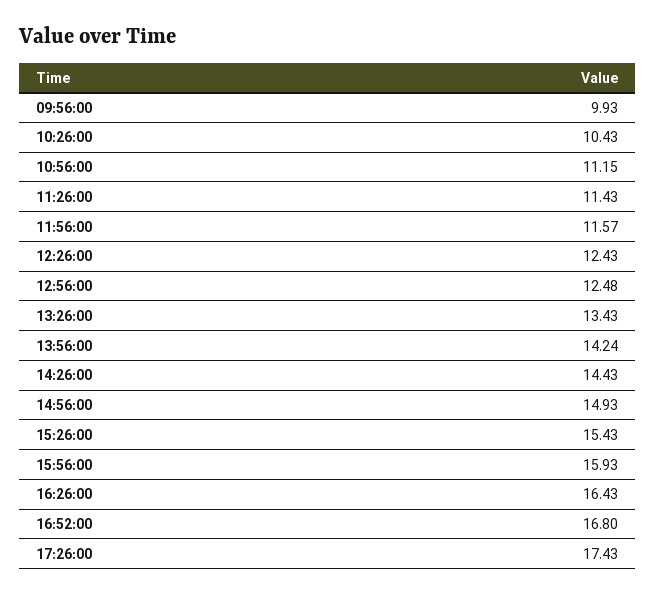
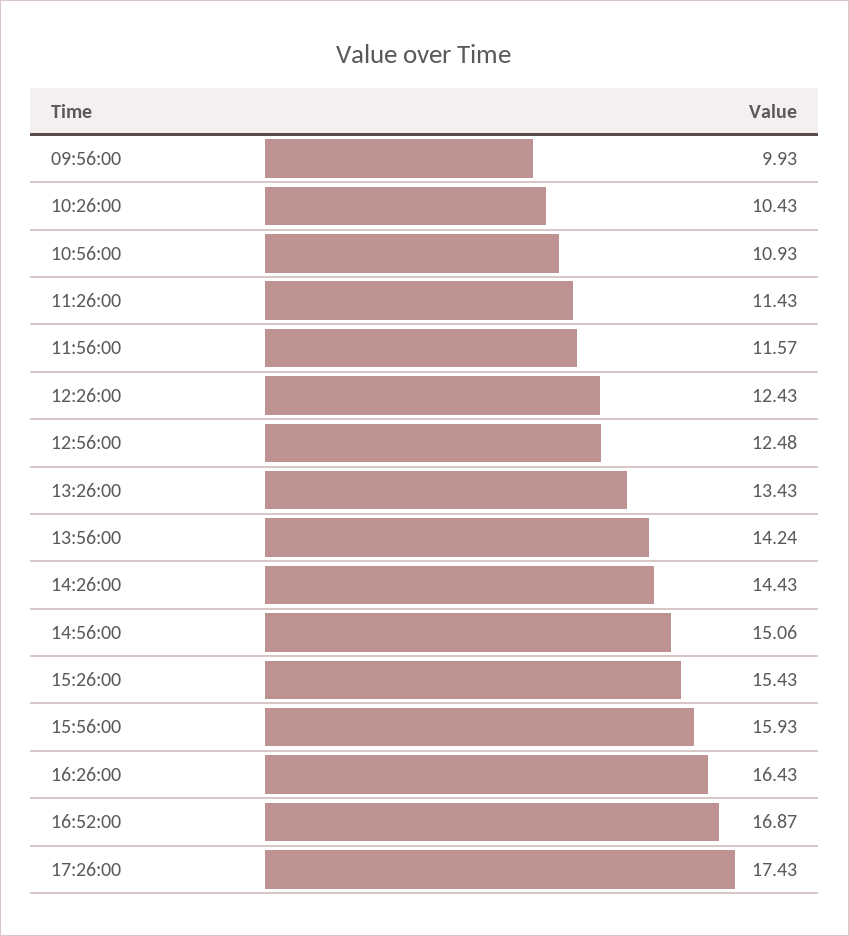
  {
    "09:56:00": 9.93,
    "10:26:00": 10.43,
-   "10:56:00": 11.15,
+   "10:56:00": 10.93,
    "11:26:00": 11.43,
    "11:56:00": 11.57,
    "12:26:00": 12.43,
    "12:56:00": 12.48,
    "13:26:00": 13.43,
    "13:56:00": 14.24,
    "14:26:00": 14.43,
-   "14:56:00": 14.93,
+   "14:56:00": 15.06,
    "15:26:00": 15.43,
    "15:56:00": 15.93,
    "16:26:00": 16.43,
-   "16:52:00": 16.8,
+   "16:52:00": 16.87,
    "17:26:00": 17.43
  }

